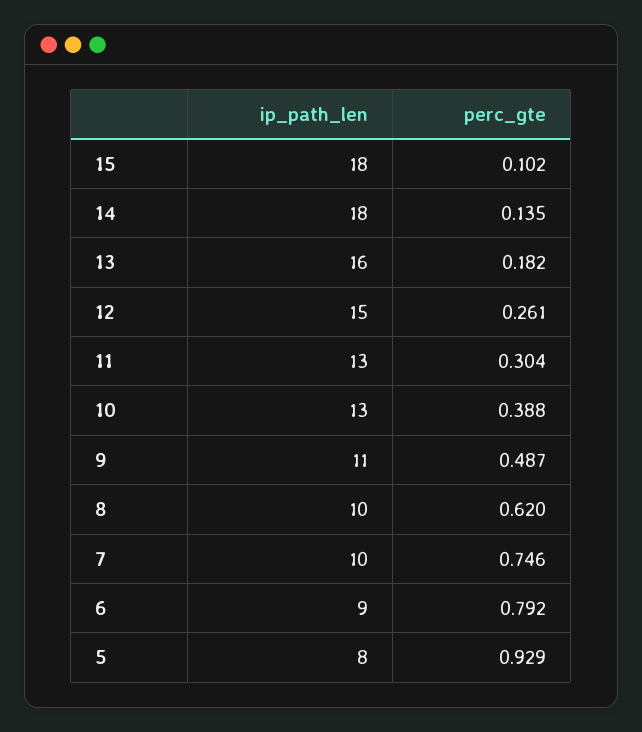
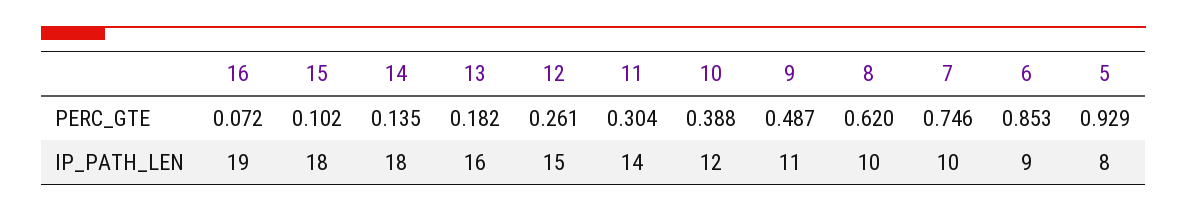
  {
    "ip_path_len": {
      "15": 18,
      "14": 18,
      "13": 16,
      "12": 15,
-     "11": 13,
+     "11": 14,
-     "10": 13,
+     "10": 12,
      "9": 11,
      "8": 10,
      "7": 10,
      "6": 9,
-     "5": 8
+     "5": 8,
+     "16": 19
    },
    "perc_gte": {
      "15": 0.102,
      "14": 0.135,
      "13": 0.182,
      "12": 0.261,
      "11": 0.304,
      "10": 0.388,
      "9": 0.487,
      "8": 0.62,
      "7": 0.746,
-     "6": 0.792,
+     "6": 0.853,
-     "5": 0.929
+     "5": 0.929,
+     "16": 0.072
    }
  }

